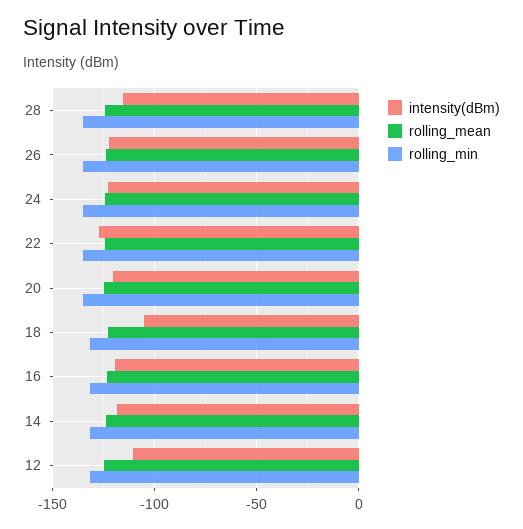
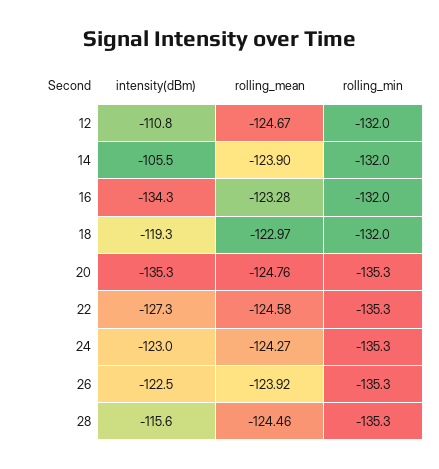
  {
    "intensity(dBm)": {
      "28": -115.6,
      "26": -122.5,
      "24": -123,
      "22": -127.3,
-     "20": -120,
+     "20": -135.3,
-     "18": -105,
+     "18": -119.3,
-     "16": -120,
+     "16": -134.3,
-     "14": -120,
+     "14": -105.5,
      "12": -110.8
    },
    "rolling_mean": {
      "28": -124.46,
      "26": -123.92,
      "24": -124.27,
      "22": -124.58,
      "20": -124.76,
      "18": -122.97,
      "16": -123.28,
      "14": -123.9,
      "12": -124.67
    },
    "rolling_min": {
      "28": -135.3,
      "26": -135.3,
      "24": -135.3,
      "22": -135.3,
      "20": -135.3,
      "18": -132,
      "16": -132,
      "14": -132,
      "12": -132
    }
  }

